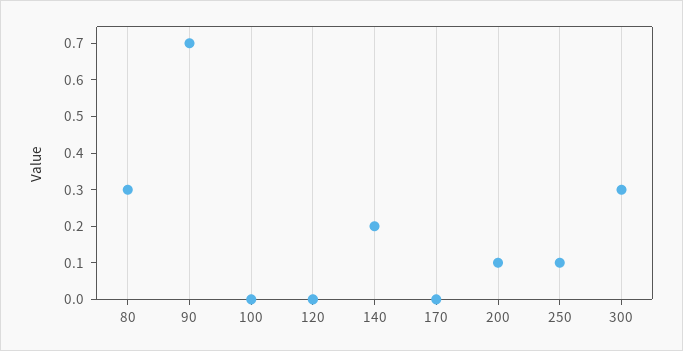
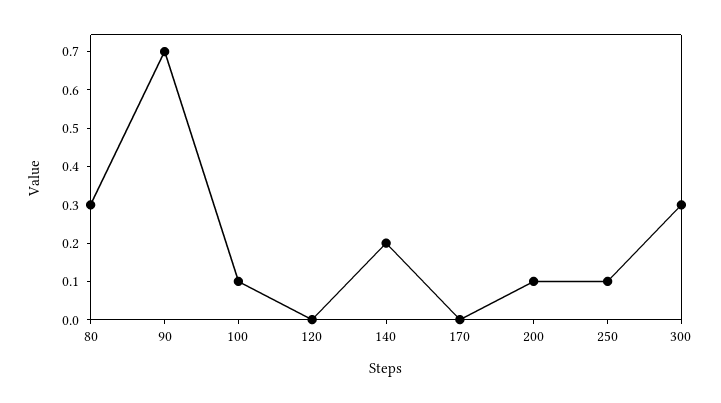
  {
    "80": 0.3,
    "90": 0.7,
-   "100": 0,
+   "100": 0.1,
    "120": 0,
    "140": 0.2,
    "170": 0,
    "200": 0.1,
    "250": 0.1,
    "300": 0.3
  }

